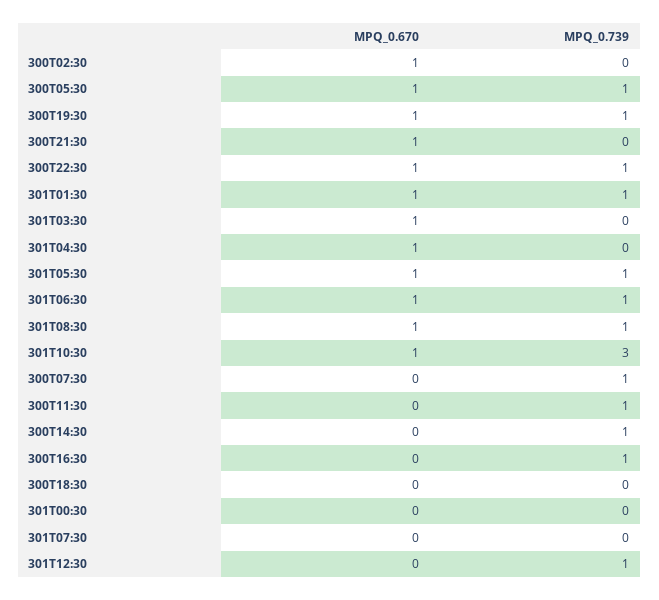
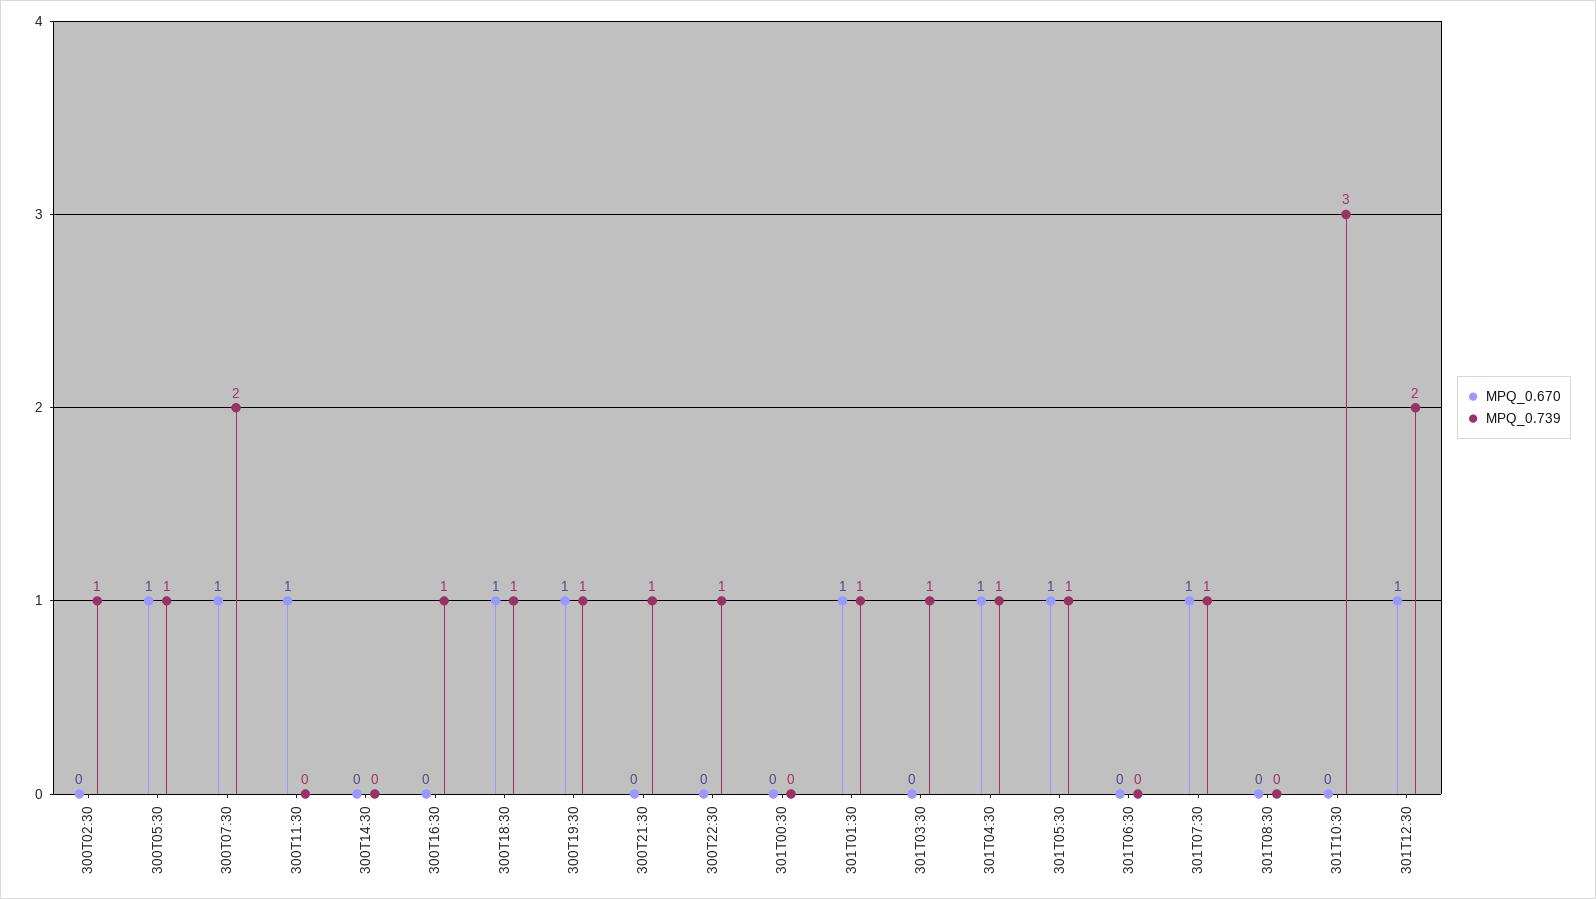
  {
    "MPQ_0.670": {
-     "300T02:30": 1,
+     "300T02:30": 0,
      "300T05:30": 1,
      "300T19:30": 1,
-     "300T21:30": 1,
+     "300T21:30": 0,
-     "300T22:30": 1,
+     "300T22:30": 0,
      "301T01:30": 1,
-     "301T03:30": 1,
+     "301T03:30": 0,
      "301T04:30": 1,
      "301T05:30": 1,
-     "301T06:30": 1,
+     "301T06:30": 0,
-     "301T08:30": 1,
+     "301T08:30": 0,
-     "301T10:30": 1,
+     "301T10:30": 0,
-     "300T07:30": 0,
+     "300T07:30": 1,
-     "300T11:30": 0,
+     "300T11:30": 1,
      "300T14:30": 0,
      "300T16:30": 0,
-     "300T18:30": 0,
+     "300T18:30": 1,
      "301T00:30": 0,
-     "301T07:30": 0,
+     "301T07:30": 1,
-     "301T12:30": 0
+     "301T12:30": 1
    },
    "MPQ_0.739": {
-     "300T02:30": 0,
+     "300T02:30": 1,
      "300T05:30": 1,
      "300T19:30": 1,
-     "300T21:30": 0,
+     "300T21:30": 1,
      "300T22:30": 1,
      "301T01:30": 1,
-     "301T03:30": 0,
+     "301T03:30": 1,
-     "301T04:30": 0,
+     "301T04:30": 1,
      "301T05:30": 1,
-     "301T06:30": 1,
+     "301T06:30": 0,
-     "301T08:30": 1,
+     "301T08:30": 0,
      "301T10:30": 3,
-     "300T07:30": 1,
+     "300T07:30": 2,
-     "300T11:30": 1,
+     "300T11:30": 0,
-     "300T14:30": 1,
+     "300T14:30": 0,
      "300T16:30": 1,
-     "300T18:30": 0,
+     "300T18:30": 1,
      "301T00:30": 0,
-     "301T07:30": 0,
+     "301T07:30": 1,
-     "301T12:30": 1
+     "301T12:30": 2
    }
  }

